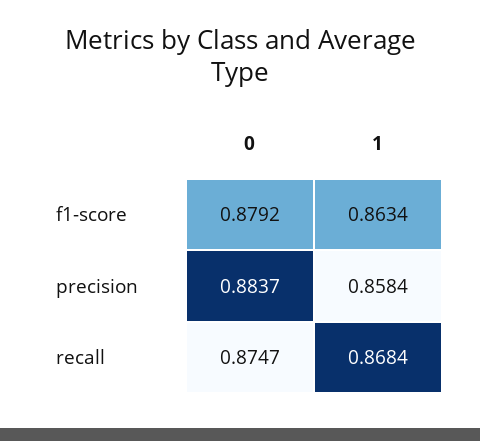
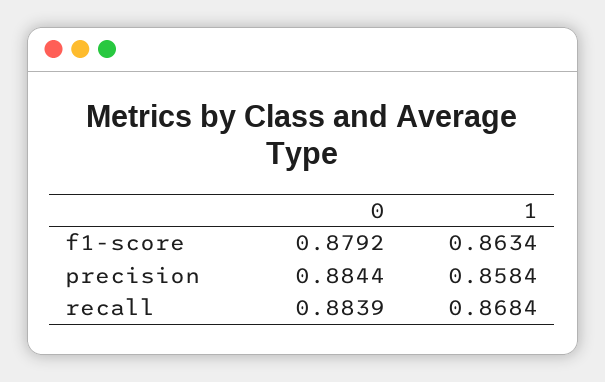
  {
    "0": {
      "f1-score": 0.8792,
-     "precision": 0.8837,
+     "precision": 0.8844,
-     "recall": 0.8747
+     "recall": 0.8839
    },
    "1": {
      "f1-score": 0.8634,
      "precision": 0.8584,
      "recall": 0.8684
    }
  }

